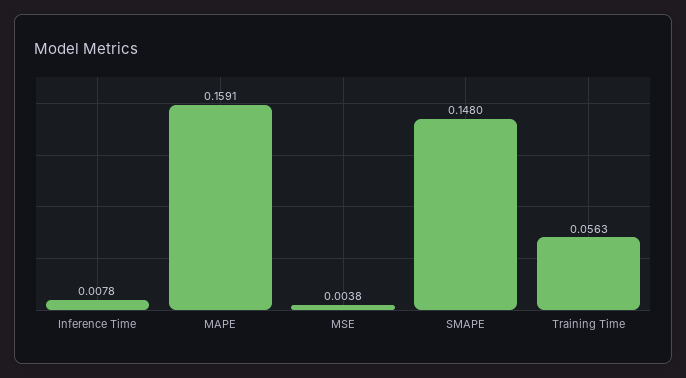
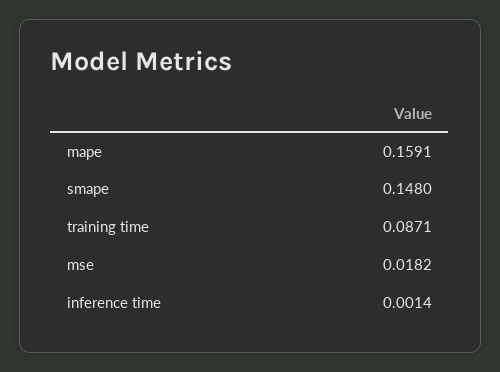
  {
-   "Inference Time": 0.0078,
+   "Inference Time": 0.0014,
    "MAPE": 0.1591,
-   "MSE": 0.0038,
+   "MSE": 0.0182,
    "SMAPE": 0.148,
-   "Training Time": 0.0563
+   "Training Time": 0.0871
  }

